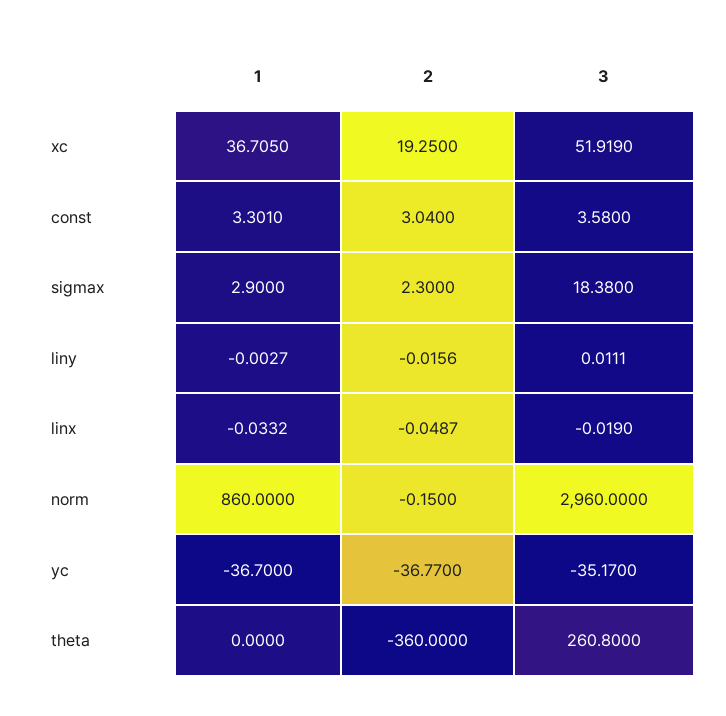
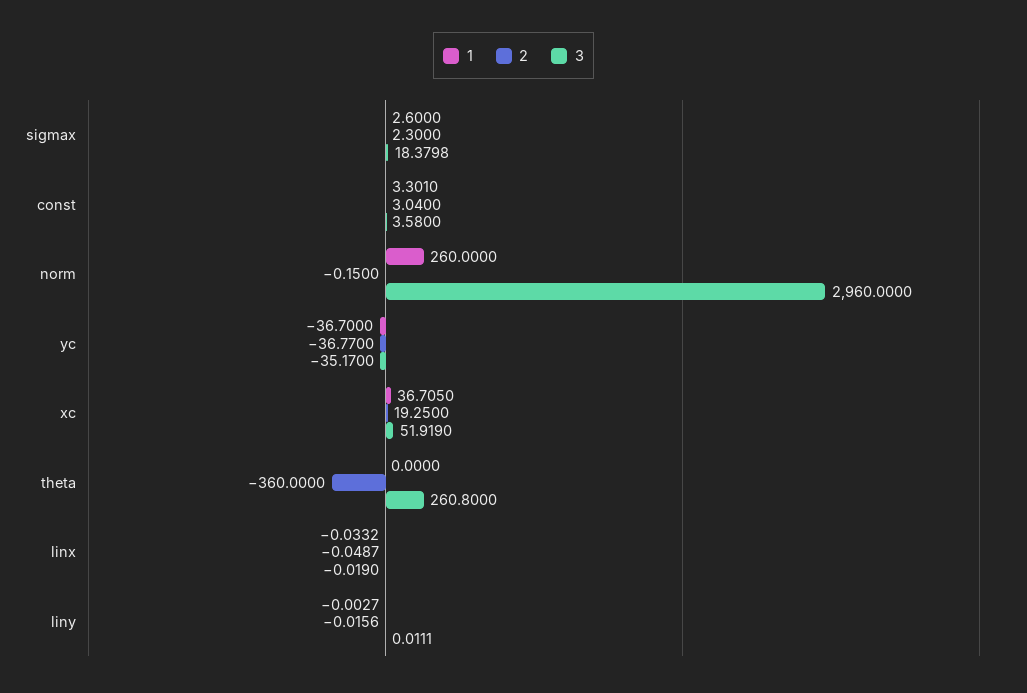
  {
    "1": {
      "xc": 36.705,
      "const": 3.301,
-     "sigmax": 2.9,
+     "sigmax": 2.6,
      "liny": -0.0027,
      "linx": -0.0332,
-     "norm": 860,
+     "norm": 260,
      "yc": -36.7,
      "theta": 0
    },
    "2": {
      "xc": 19.25,
      "const": 3.04,
      "sigmax": 2.3,
      "liny": -0.0156,
      "linx": -0.0487,
      "norm": -0.15,
      "yc": -36.77,
      "theta": -360
    },
    "3": {
      "xc": 51.919,
      "const": 3.58,
-     "sigmax": 18.38,
+     "sigmax": 18.3798,
      "liny": 0.0111,
      "linx": -0.019,
      "norm": 2960,
      "yc": -35.17,
      "theta": 260.8
    }
  }

